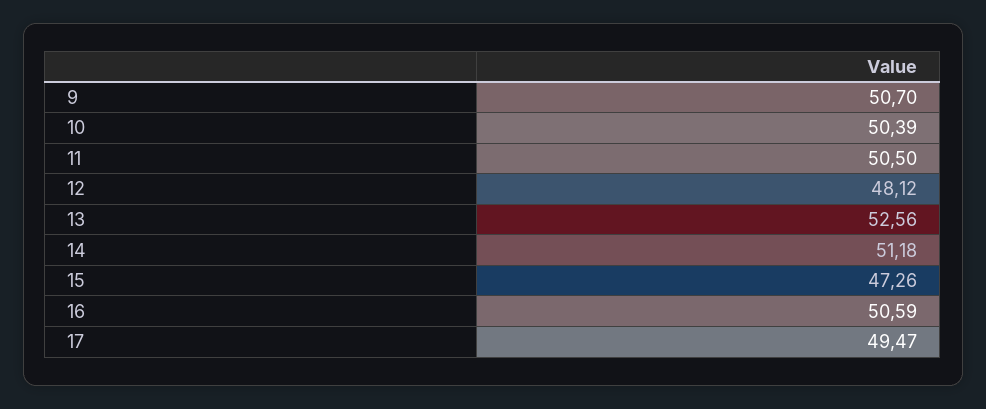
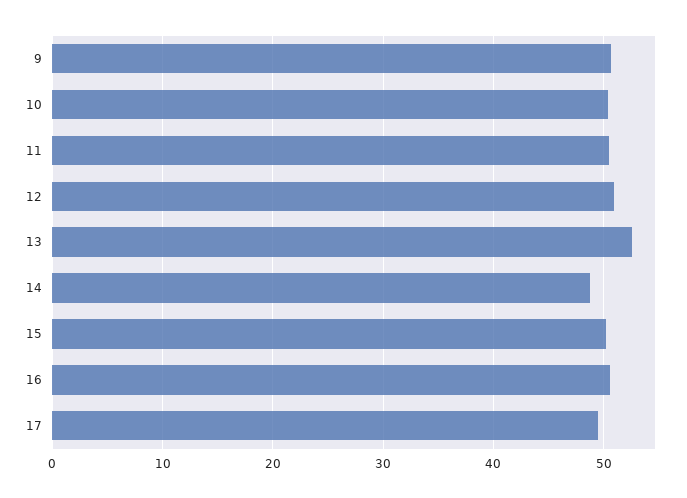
  {
    "9": 50.7,
    "10": 50.39,
    "11": 50.5,
-   "12": 48.12,
+   "12": 51,
    "13": 52.56,
-   "14": 51.18,
+   "14": 49,
-   "15": 47.26,
+   "15": 50,
    "16": 50.59,
    "17": 49.47
  }

